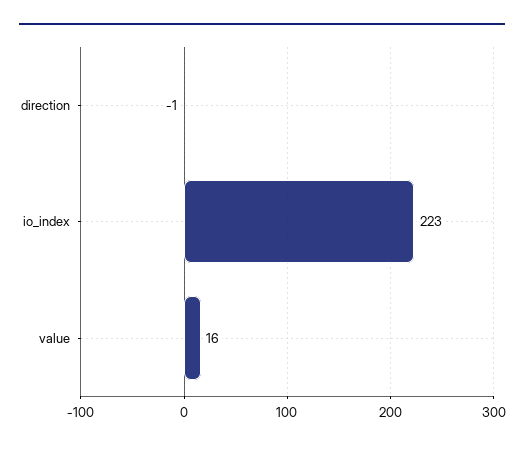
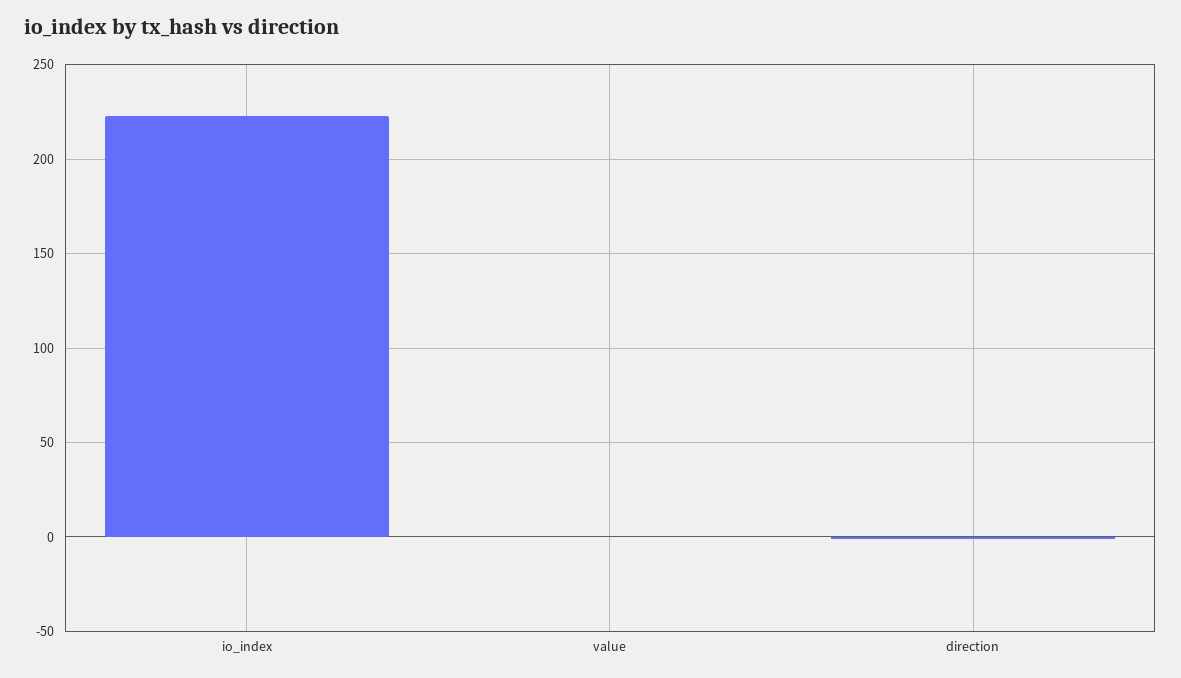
  {
    "direction": -1,
    "io_index": 223,
-   "value": 16
+   "value": 0
  }

